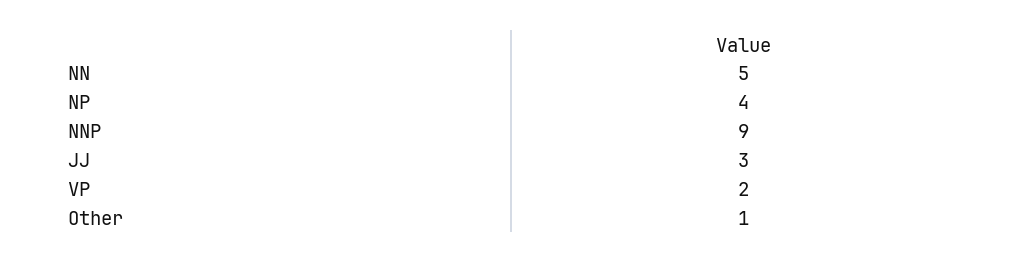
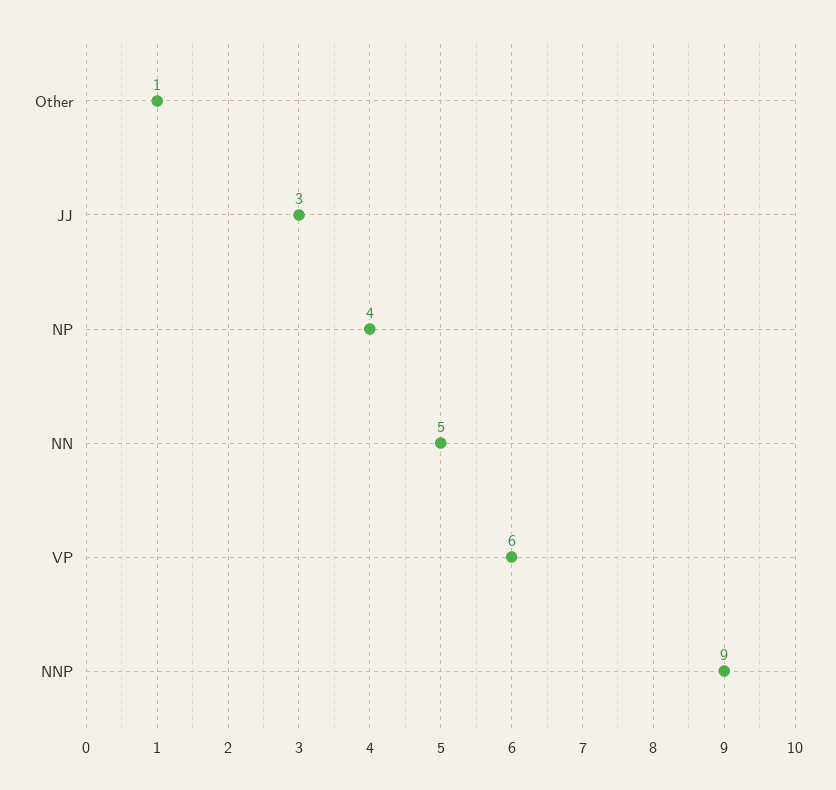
  {
    "NN": 5,
    "NP": 4,
    "NNP": 9,
    "JJ": 3,
-   "VP": 2,
+   "VP": 6,
    "Other": 1
  }

